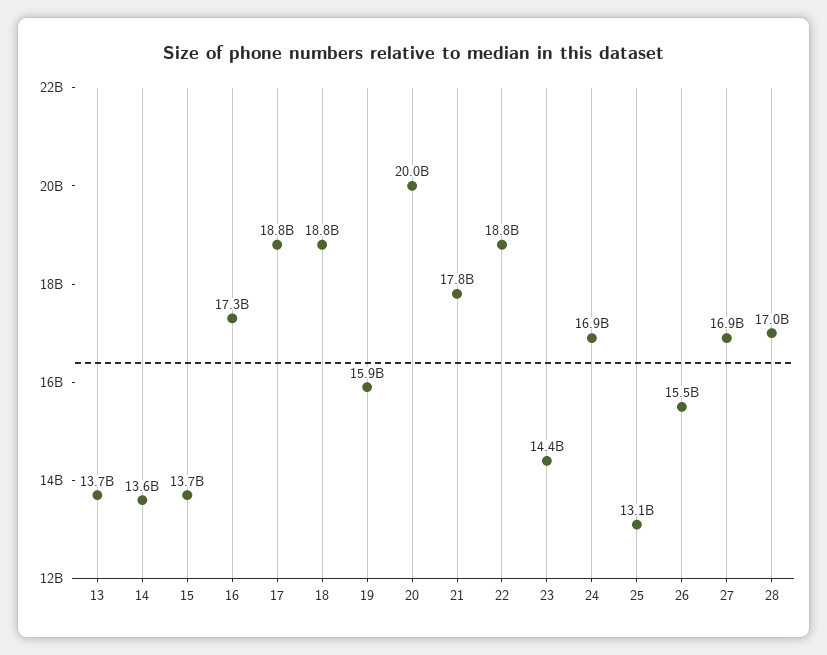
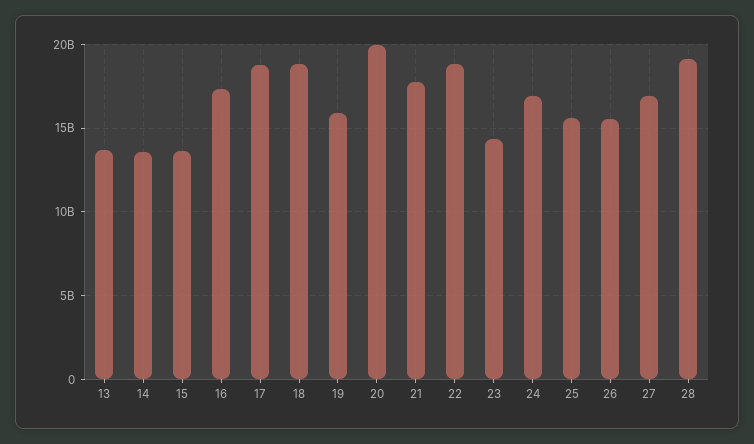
  {
    "13": 13700000000,
    "14": 13600000000,
    "15": 13700000000,
    "16": 17300000000,
    "17": 18800000000,
    "18": 18800000000,
    "19": 15900000000,
    "20": 20000000000,
    "21": 17800000000,
    "22": 18800000000,
    "23": 14400000000,
    "24": 16900000000,
-   "25": 13100000000,
+   "25": 15500000000,
    "26": 15500000000,
    "27": 16900000000,
-   "28": 17000000000
+   "28": 19000000000
  }

